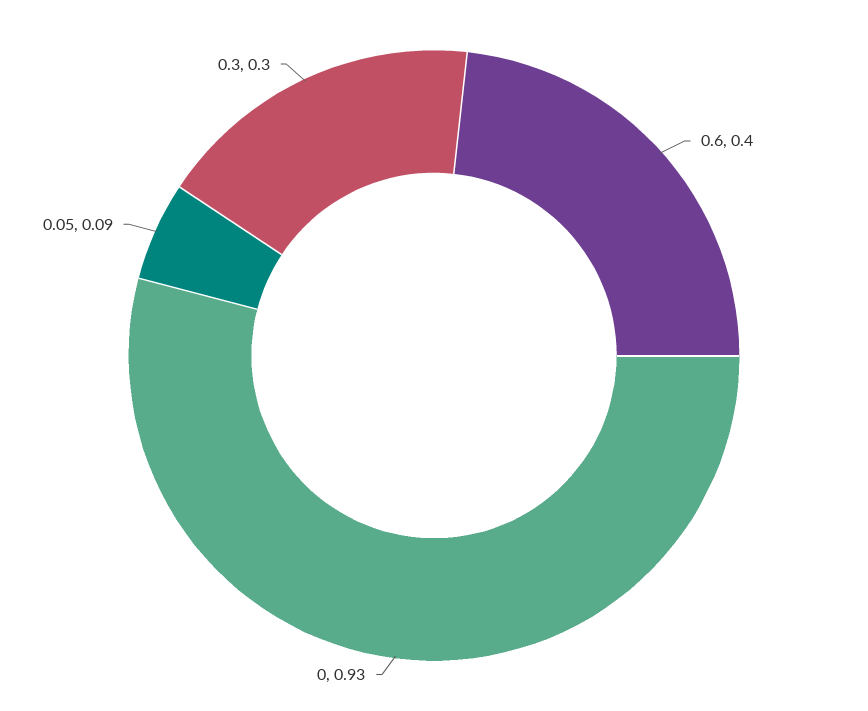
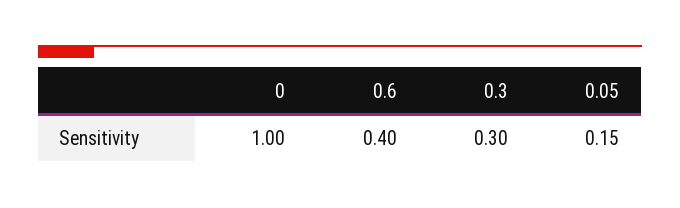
  {
    "0.6": 0.4,
-   "0": 0.93,
+   "0": 1,
-   "0.05": 0.09,
+   "0.05": 0.15,
    "0.3": 0.3
  }

